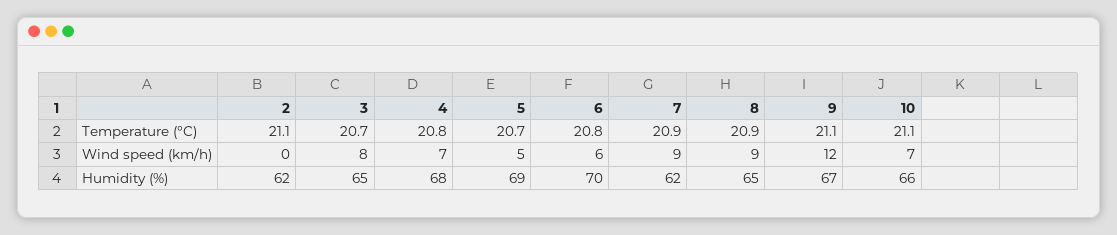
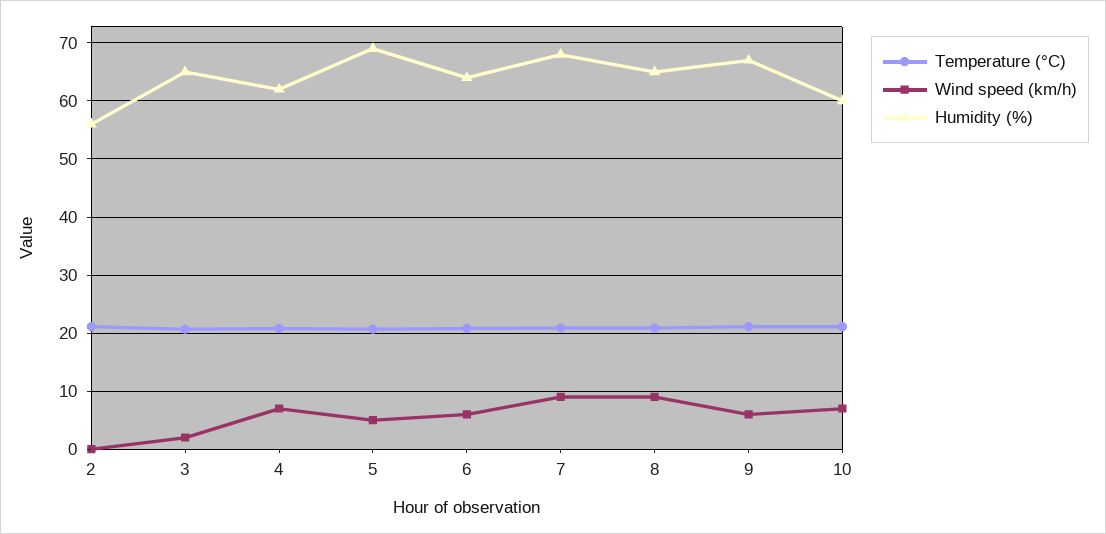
  {
    "Temperature (°C)": {
      "2": 21.1,
      "3": 20.7,
      "4": 20.8,
      "5": 20.7,
      "6": 20.8,
      "7": 20.9,
      "8": 20.9,
      "9": 21.1,
      "10": 21.1
    },
    "Wind speed (km/h)": {
      "2": 0,
-     "3": 8,
+     "3": 2,
      "4": 7,
      "5": 5,
      "6": 6,
      "7": 9,
      "8": 9,
-     "9": 12,
+     "9": 6,
      "10": 7
    },
    "Humidity (%)": {
-     "2": 62,
+     "2": 56,
      "3": 65,
-     "4": 68,
+     "4": 62,
      "5": 69,
-     "6": 70,
+     "6": 64,
-     "7": 62,
+     "7": 68,
      "8": 65,
      "9": 67,
-     "10": 66
+     "10": 60
    }
  }

